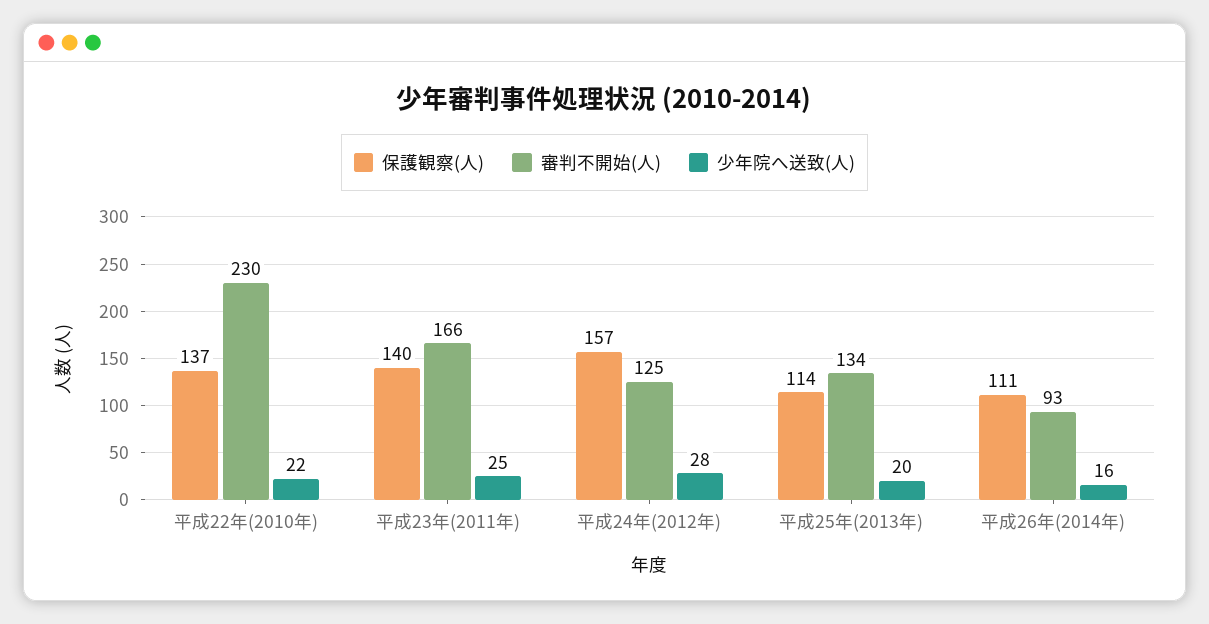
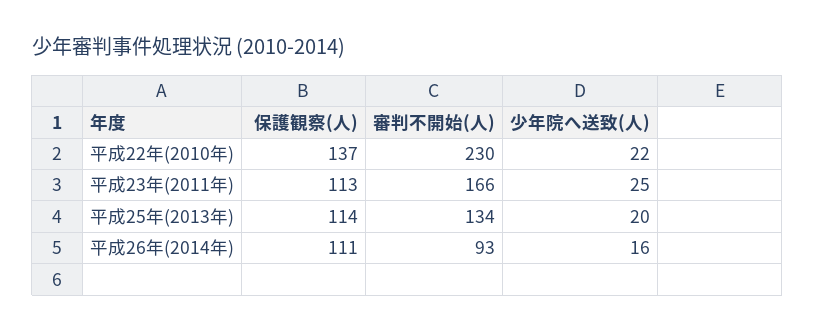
  {
    "保護観察(人)": {
      "平成22年(2010年)": 137,
-     "平成23年(2011年)": 140,
+     "平成23年(2011年)": 113,
-     "平成24年(2012年)": 157,
      "平成25年(2013年)": 114,
      "平成26年(2014年)": 111
    },
    "審判不開始(人)": {
      "平成22年(2010年)": 230,
      "平成23年(2011年)": 166,
-     "平成24年(2012年)": 125,
      "平成25年(2013年)": 134,
      "平成26年(2014年)": 93
    },
    "少年院へ送致(人)": {
      "平成22年(2010年)": 22,
      "平成23年(2011年)": 25,
-     "平成24年(2012年)": 28,
      "平成25年(2013年)": 20,
      "平成26年(2014年)": 16
    }
  }

